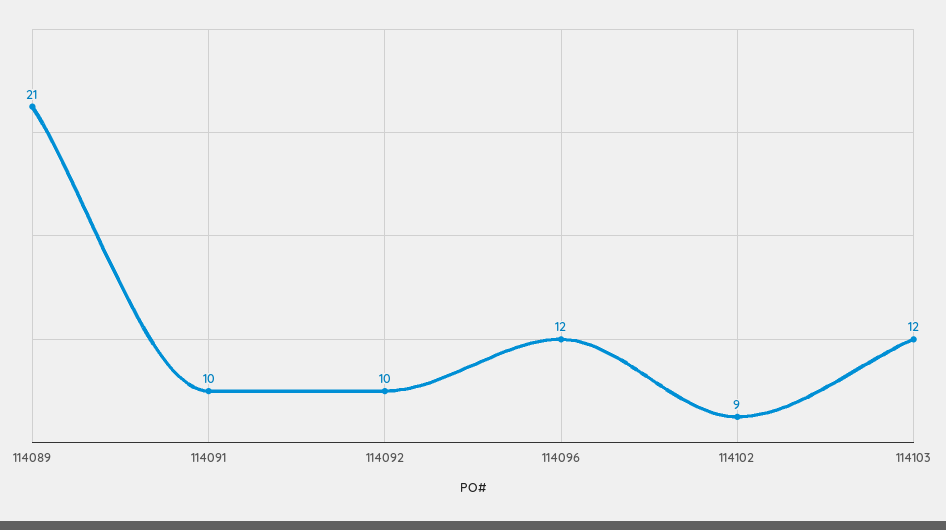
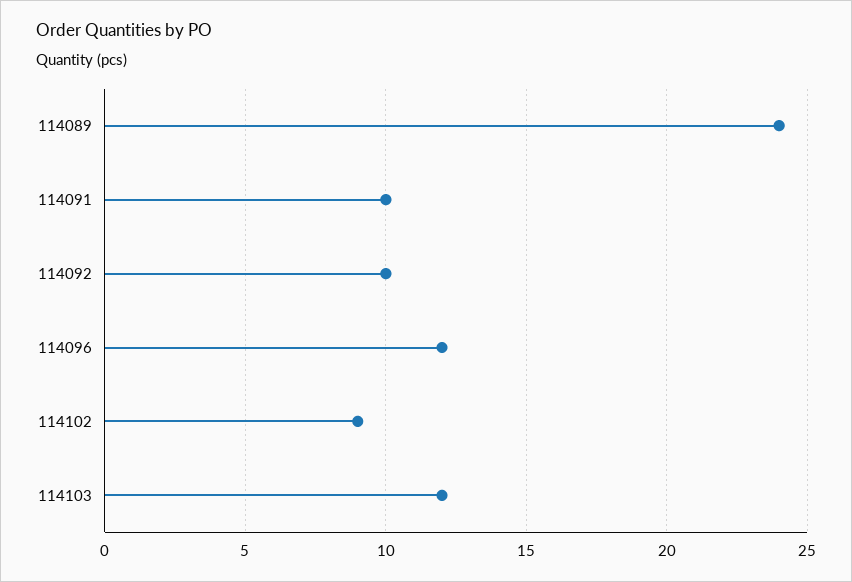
  {
-   "114089": 21,
+   "114089": 24,
    "114091": 10,
    "114092": 10,
    "114096": 12,
    "114102": 9,
    "114103": 12
  }

